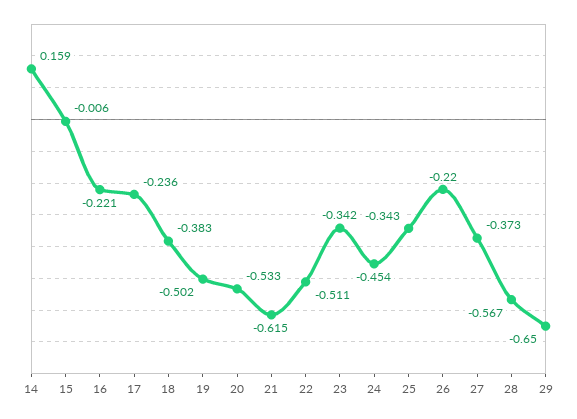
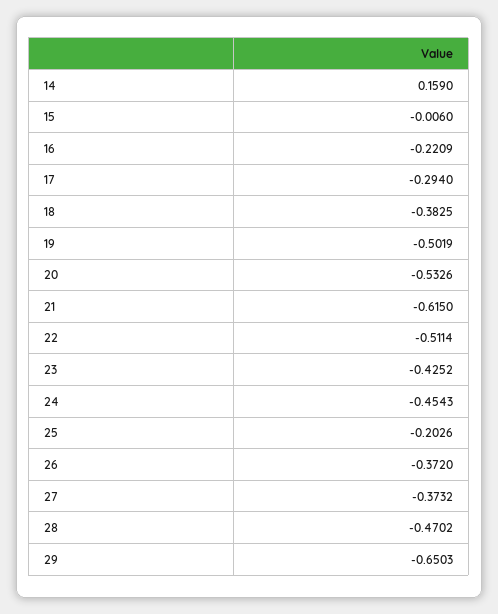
  {
    "14": 0.159,
    "15": -0.006,
    "16": -0.2209,
-   "17": -0.236,
+   "17": -0.294,
    "18": -0.3825,
    "19": -0.5019,
    "20": -0.5326,
    "21": -0.615,
    "22": -0.5114,
-   "23": -0.342,
+   "23": -0.4252,
    "24": -0.4543,
-   "25": -0.343,
+   "25": -0.2026,
-   "26": -0.22,
+   "26": -0.372,
    "27": -0.3732,
-   "28": -0.567,
+   "28": -0.4702,
    "29": -0.6503
  }

